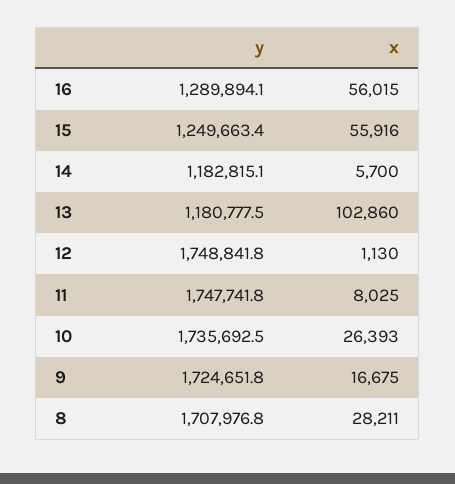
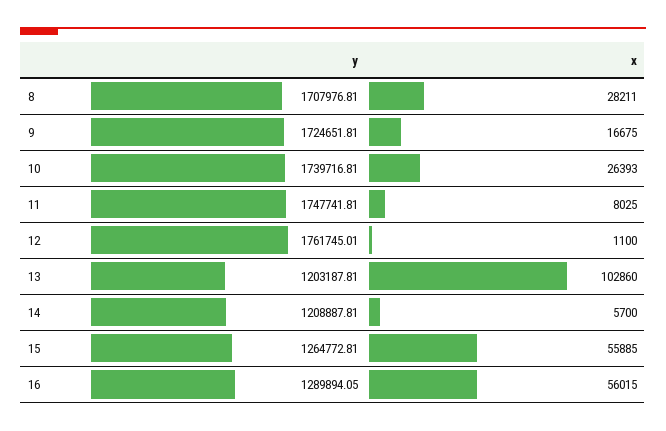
  {
    "y": {
      "16": 1289894.05,
-     "15": 1249663.4,
+     "15": 1264772.81,
-     "14": 1182815.1,
+     "14": 1208887.81,
-     "13": 1180777.5,
+     "13": 1203187.81,
-     "12": 1748841.8,
+     "12": 1761745.01,
      "11": 1747741.81,
-     "10": 1735692.5,
+     "10": 1739716.81,
      "9": 1724651.81,
      "8": 1707976.81
    },
    "x": {
      "16": 56015,
-     "15": 55916,
+     "15": 55885,
      "14": 5700,
      "13": 102860,
-     "12": 1130,
+     "12": 1100,
      "11": 8025,
      "10": 26393,
      "9": 16675,
      "8": 28211
    }
  }

